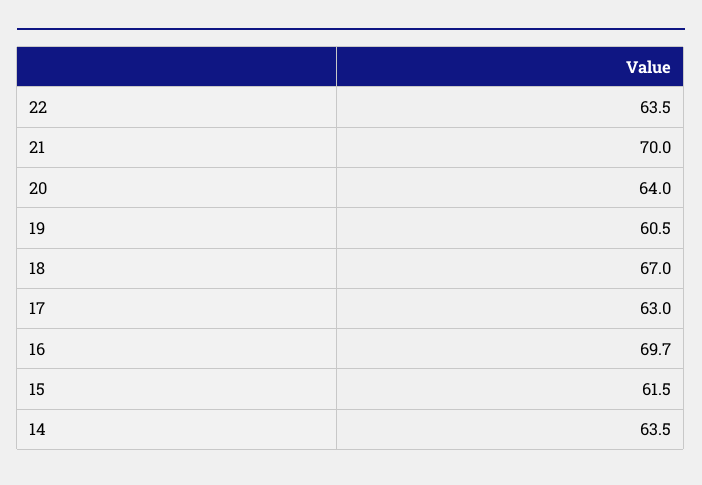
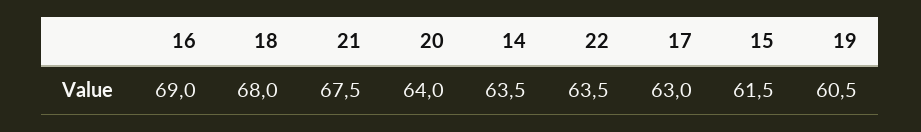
  {
    "22": 63.5,
-   "21": 70,
+   "21": 67.5,
    "20": 64,
    "19": 60.5,
-   "18": 67,
+   "18": 68,
    "17": 63,
-   "16": 69.7,
+   "16": 69,
    "15": 61.5,
    "14": 63.5
  }

